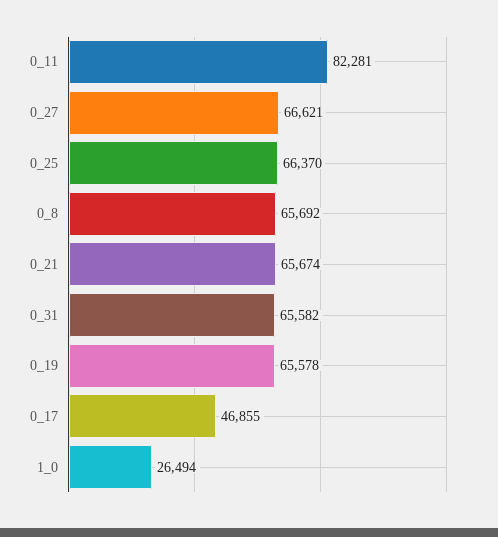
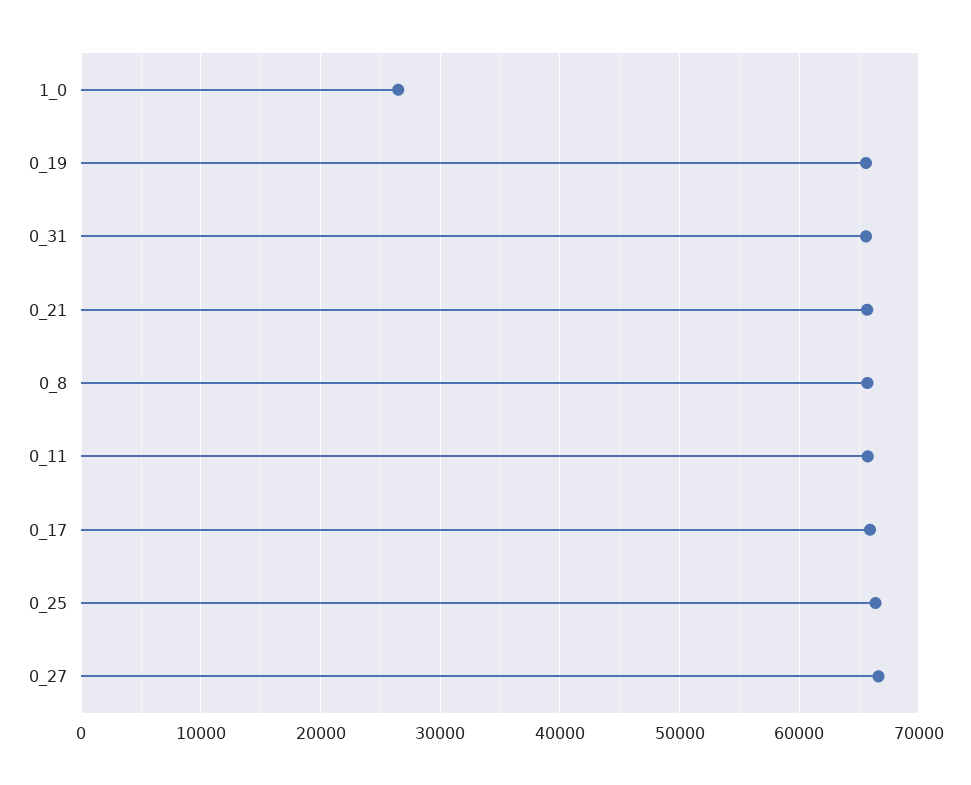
  {
-   "0_11": 82281,
+   "0_11": 66000,
    "0_27": 66621,
    "0_25": 66370,
    "0_8": 65692,
    "0_21": 65674,
    "0_31": 65582,
    "0_19": 65578,
-   "0_17": 46855,
+   "0_17": 66000,
    "1_0": 26494
  }

